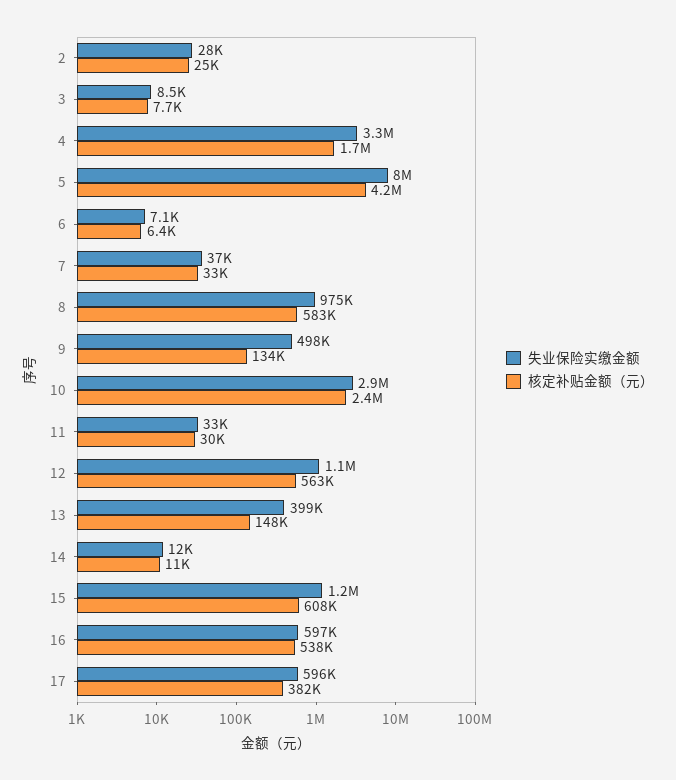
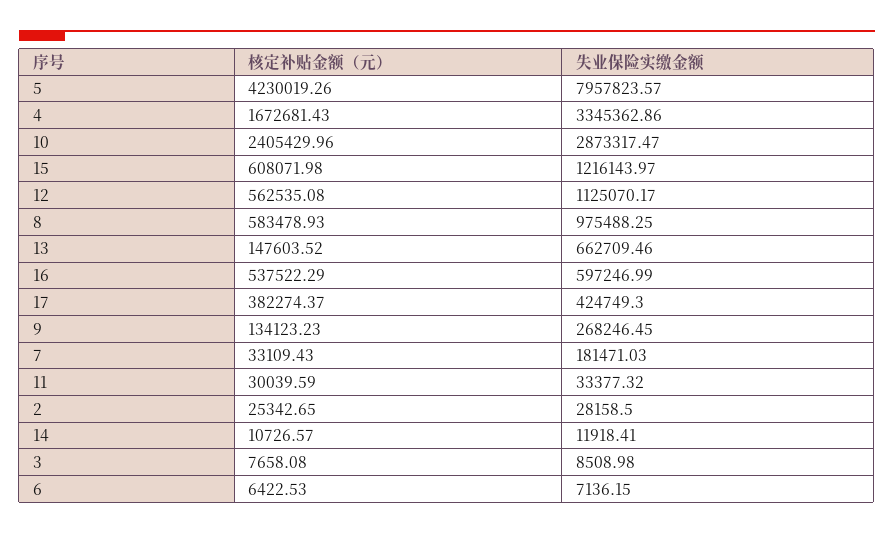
  {
    "失业保险实缴金额": {
      "2": 28158.5,
      "3": 8508.98,
      "4": 3345362.86,
      "5": 7957823.57,
      "6": 7136.15,
-     "7": 37000,
+     "7": 181471.03,
      "8": 975488.25,
-     "9": 498000,
+     "9": 268246.45,
      "10": 2873317.47,
      "11": 33377.32,
      "12": 1125070.17,
-     "13": 399000,
+     "13": 662709.46,
      "14": 11918.41,
      "15": 1216143.97,
      "16": 597246.99,
-     "17": 596000
+     "17": 424749.3
    },
    "核定补贴金额（元）": {
      "2": 25342.65,
      "3": 7658.08,
      "4": 1672681.43,
      "5": 4230019.26,
      "6": 6422.53,
      "7": 33109.43,
      "8": 583478.93,
      "9": 134123.23,
      "10": 2405429.96,
      "11": 30039.59,
      "12": 562535.08,
      "13": 147603.52,
      "14": 10726.57,
      "15": 608071.98,
      "16": 537522.29,
      "17": 382274.37
    }
  }

